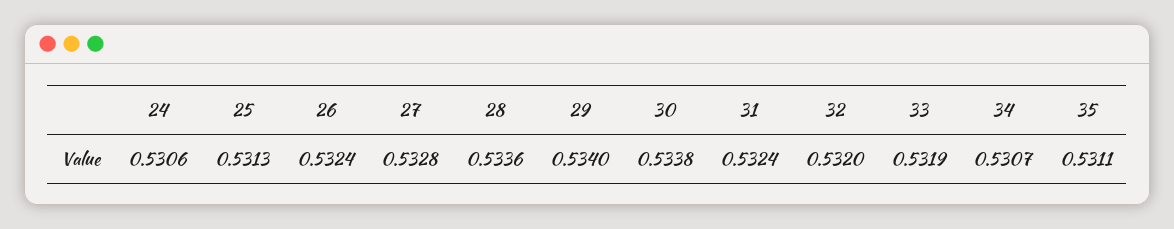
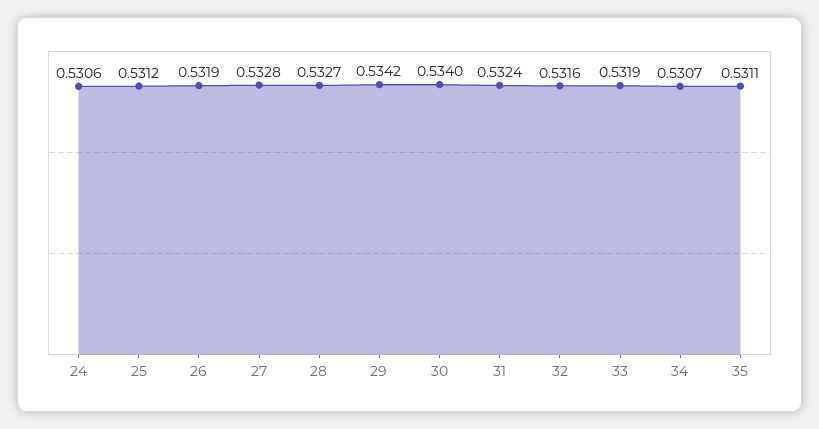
  {
    "24": 0.5306,
-   "25": 0.5313,
+   "25": 0.5312,
-   "26": 0.5324,
+   "26": 0.5319,
    "27": 0.5328,
-   "28": 0.5336,
+   "28": 0.5327,
-   "29": 0.534,
+   "29": 0.5342,
-   "30": 0.5338,
+   "30": 0.534,
    "31": 0.5324,
-   "32": 0.532,
+   "32": 0.5316,
    "33": 0.5319,
    "34": 0.5307,
    "35": 0.5311
  }

